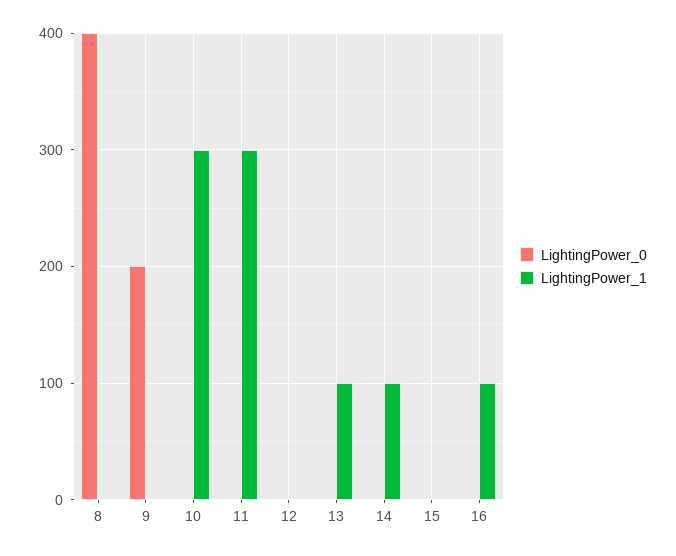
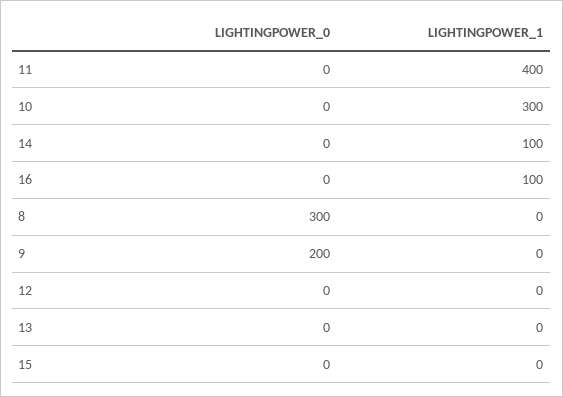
  {
    "LightingPower_0": {
-     "8": 400,
+     "8": 300,
      "9": 200,
      "10": 0,
      "11": 0,
      "12": 0,
      "13": 0,
      "14": 0,
      "15": 0,
      "16": 0
    },
    "LightingPower_1": {
      "8": 0,
      "9": 0,
      "10": 300,
-     "11": 300,
+     "11": 400,
      "12": 0,
-     "13": 100,
+     "13": 0,
      "14": 100,
      "15": 0,
      "16": 100
    }
  }

